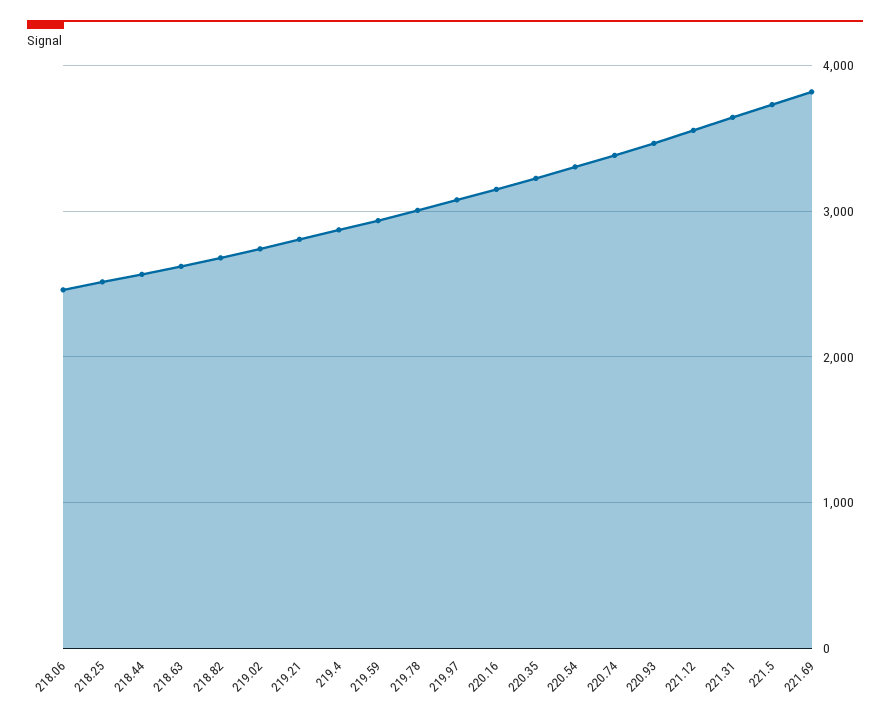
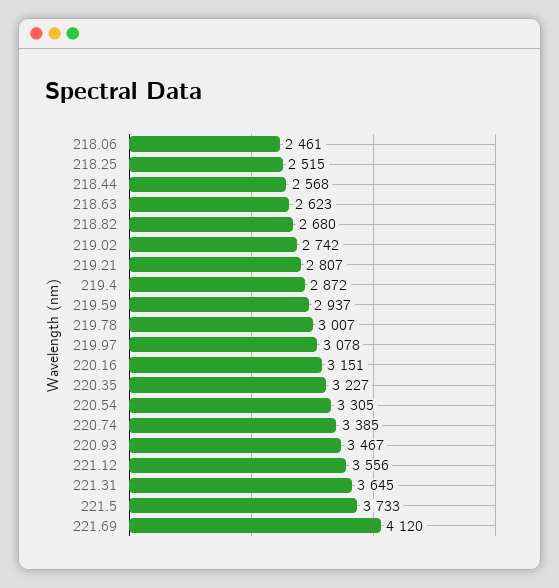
  {
    "218.06": 2461,
    "218.25": 2515,
    "218.44": 2568,
    "218.63": 2623,
    "218.82": 2680,
    "219.02": 2742,
    "219.21": 2807,
    "219.4": 2872,
    "219.59": 2937,
    "219.78": 3007,
    "219.97": 3078,
    "220.16": 3151,
    "220.35": 3227,
    "220.54": 3305,
    "220.74": 3385,
    "220.93": 3467,
    "221.12": 3556,
    "221.31": 3645,
    "221.5": 3733,
-   "221.69": 3800
+   "221.69": 4120
  }

